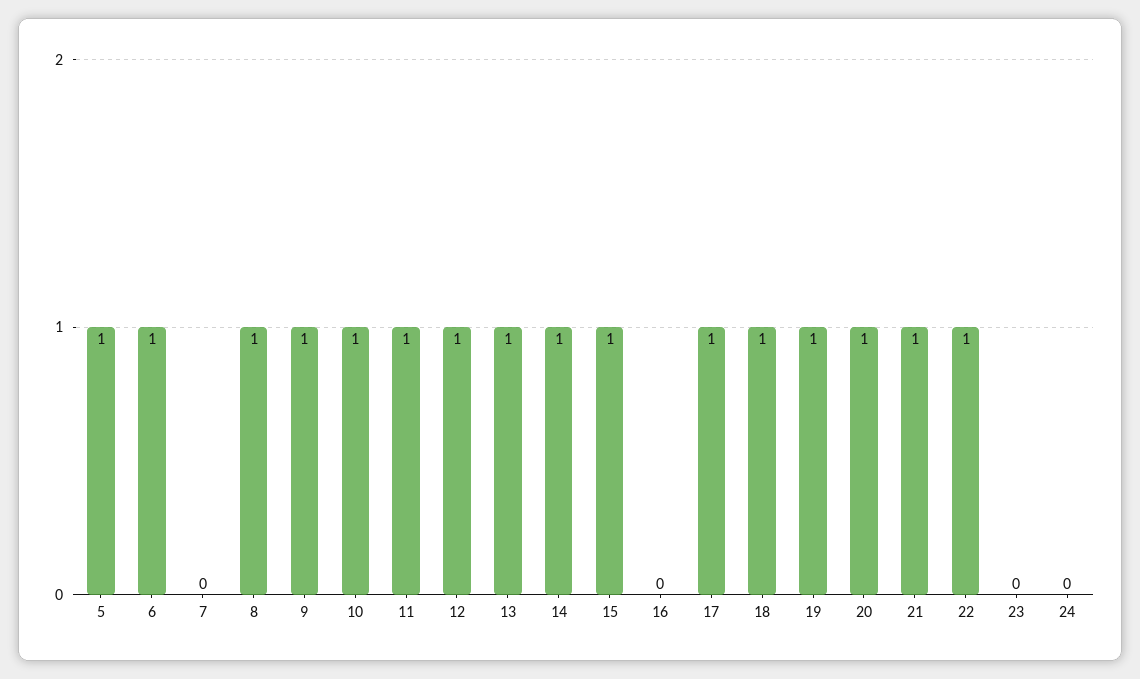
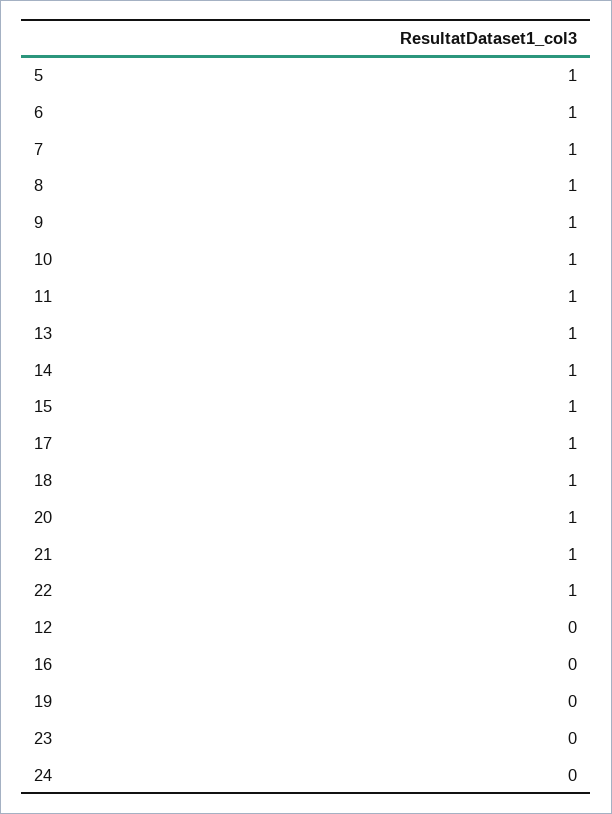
  {
    "5": 1,
    "6": 1,
-   "7": 0,
+   "7": 1,
    "8": 1,
    "9": 1,
    "10": 1,
    "11": 1,
-   "12": 1,
+   "12": 0,
    "13": 1,
    "14": 1,
    "15": 1,
    "16": 0,
    "17": 1,
    "18": 1,
-   "19": 1,
+   "19": 0,
    "20": 1,
    "21": 1,
    "22": 1,
    "23": 0,
    "24": 0
  }

